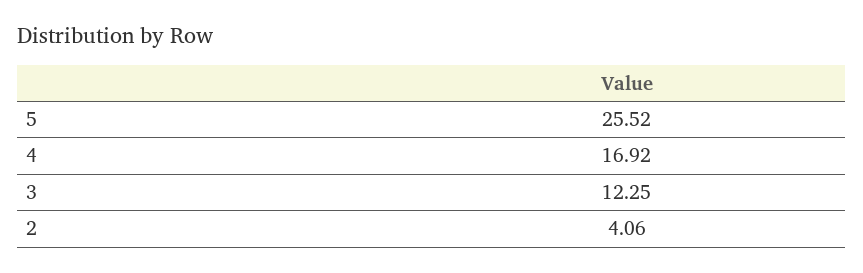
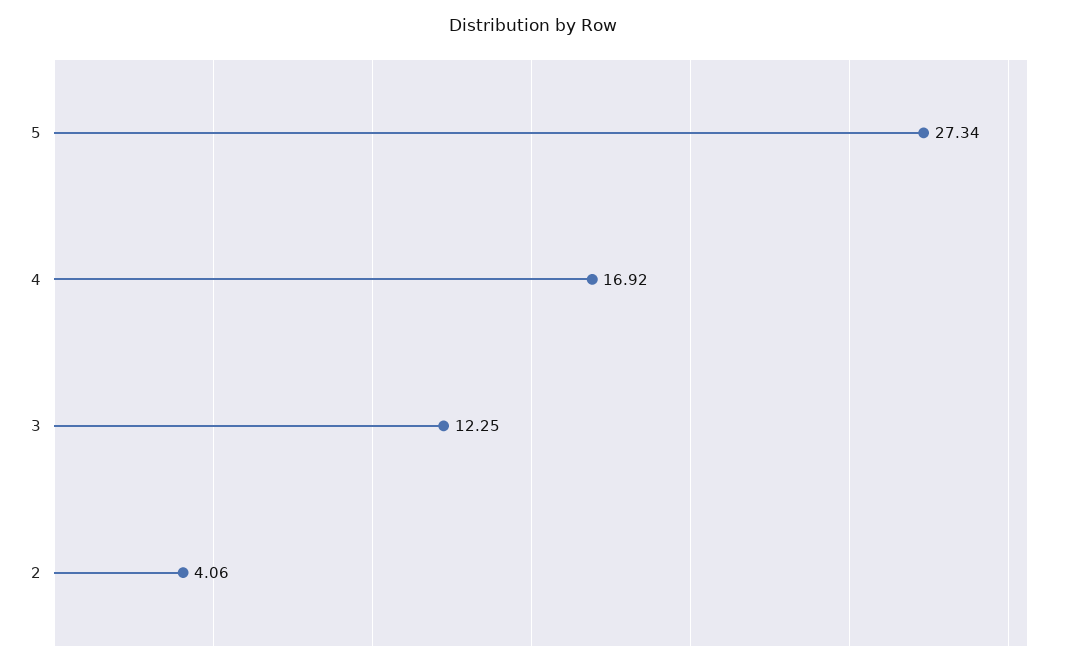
  {
-   "5": 25.52,
+   "5": 27.34,
    "4": 16.92,
    "3": 12.25,
    "2": 4.06
  }

